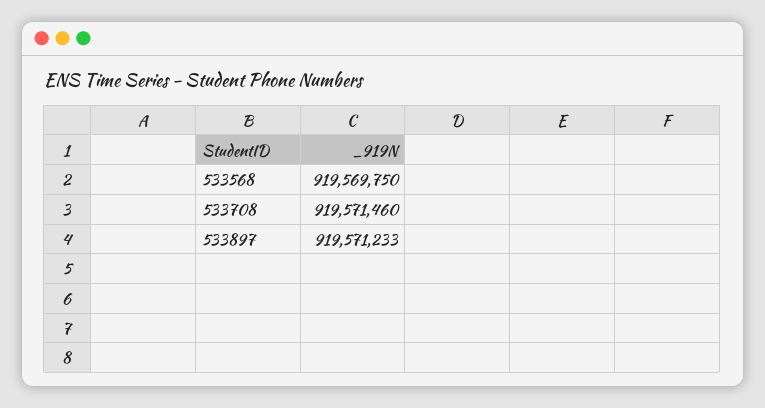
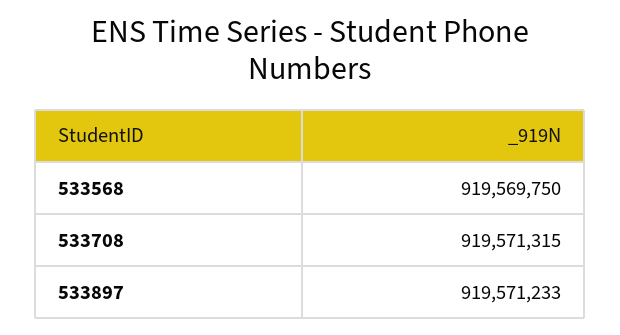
  {
    "533568": 919569750,
-   "533708": 919571460,
+   "533708": 919571315,
    "533897": 919571233
  }

